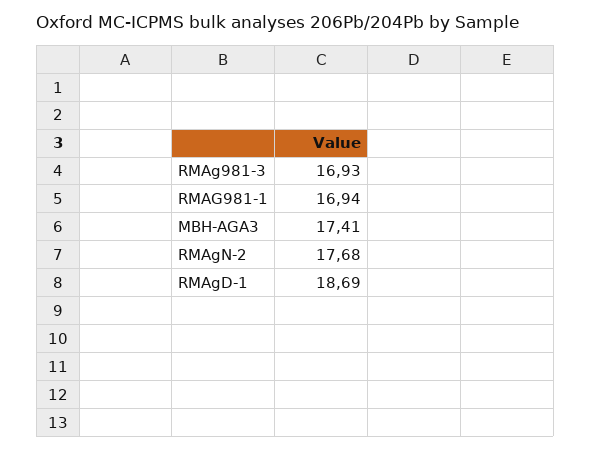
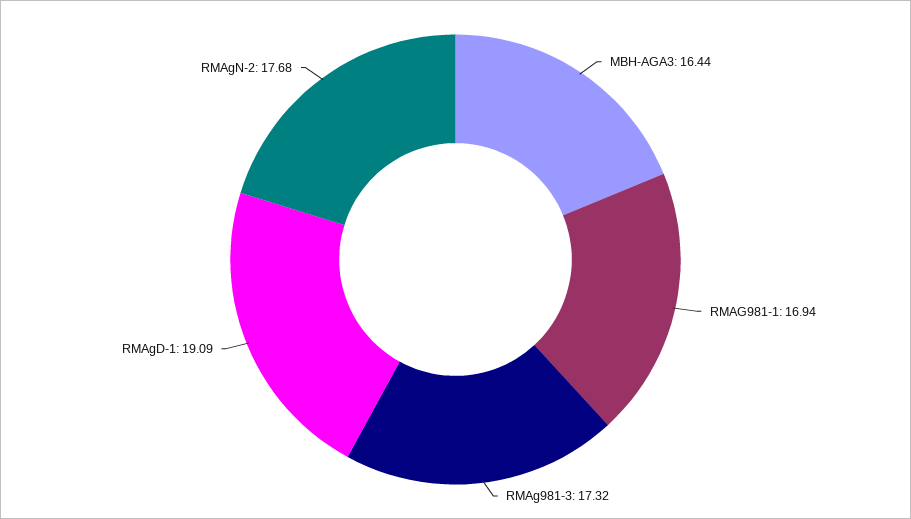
  {
-   "RMAg981-3": 16.93,
+   "RMAg981-3": 17.32,
    "RMAG981-1": 16.94,
-   "MBH-AGA3": 17.41,
+   "MBH-AGA3": 16.44,
    "RMAgN-2": 17.68,
-   "RMAgD-1": 18.69
+   "RMAgD-1": 19.09
  }

